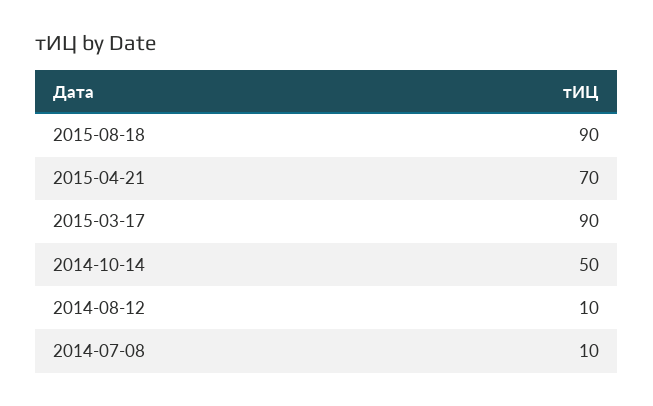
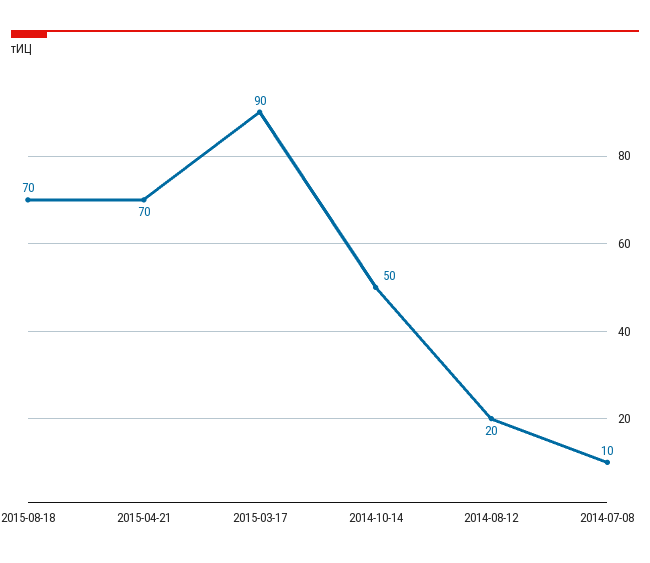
  {
-   "2015-08-18": 90,
+   "2015-08-18": 70,
    "2015-04-21": 70,
    "2015-03-17": 90,
    "2014-10-14": 50,
-   "2014-08-12": 10,
+   "2014-08-12": 20,
    "2014-07-08": 10
  }

